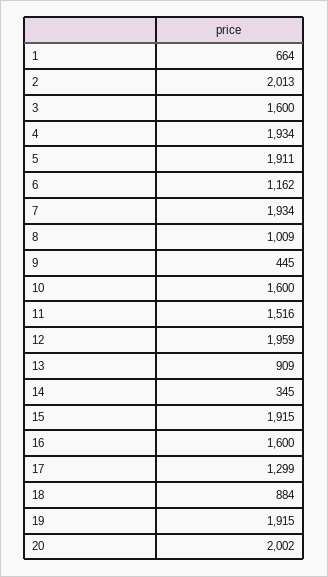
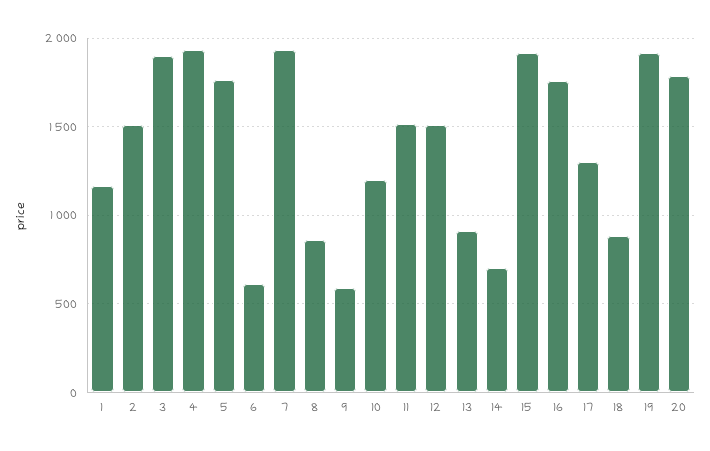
  {
-   "1": 664,
+   "1": 1150,
-   "2": 2013,
+   "2": 1500,
-   "3": 1600,
+   "3": 1900,
    "4": 1934,
-   "5": 1911,
+   "5": 1750,
-   "6": 1162,
+   "6": 600,
    "7": 1934,
-   "8": 1009,
+   "8": 850,
-   "9": 445,
+   "9": 600,
-   "10": 1600,
+   "10": 1200,
    "11": 1516,
-   "12": 1959,
+   "12": 1500,
    "13": 909,
-   "14": 345,
+   "14": 700,
    "15": 1915,
-   "16": 1600,
+   "16": 1750,
    "17": 1299,
    "18": 884,
    "19": 1915,
-   "20": 2002
+   "20": 1800
  }

